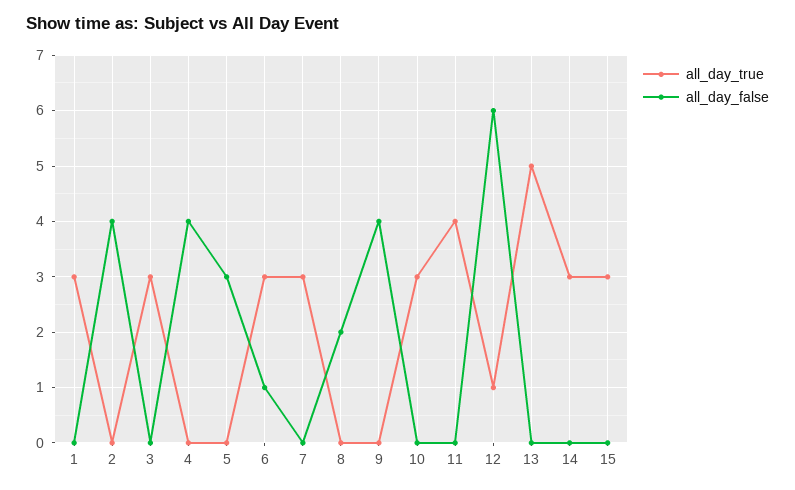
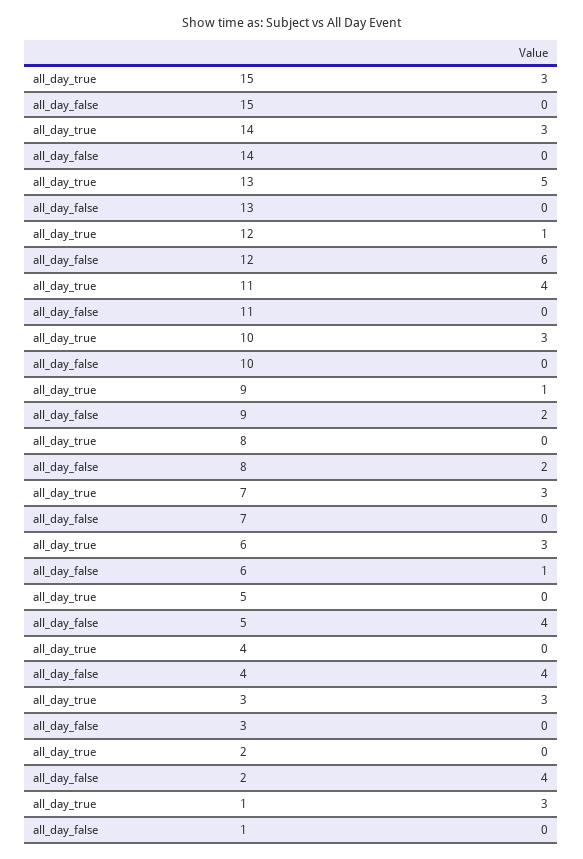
  {
    "all_day_true": {
      "1": 3,
      "2": 0,
      "3": 3,
      "4": 0,
      "5": 0,
      "6": 3,
      "7": 3,
      "8": 0,
-     "9": 0,
+     "9": 1,
      "10": 3,
      "11": 4,
      "12": 1,
      "13": 5,
      "14": 3,
      "15": 3
    },
    "all_day_false": {
      "1": 0,
      "2": 4,
      "3": 0,
      "4": 4,
-     "5": 3,
+     "5": 4,
      "6": 1,
      "7": 0,
      "8": 2,
-     "9": 4,
+     "9": 2,
      "10": 0,
      "11": 0,
      "12": 6,
      "13": 0,
      "14": 0,
      "15": 0
    }
  }

